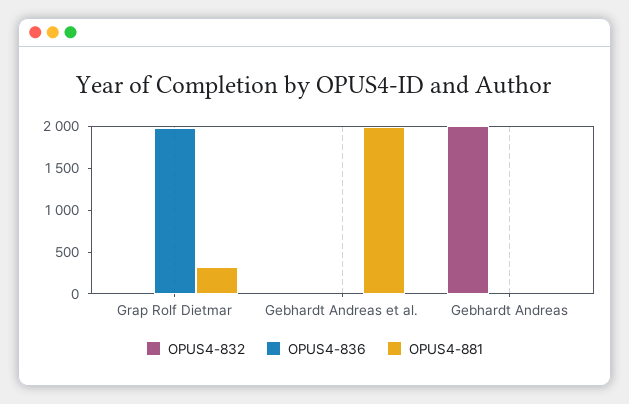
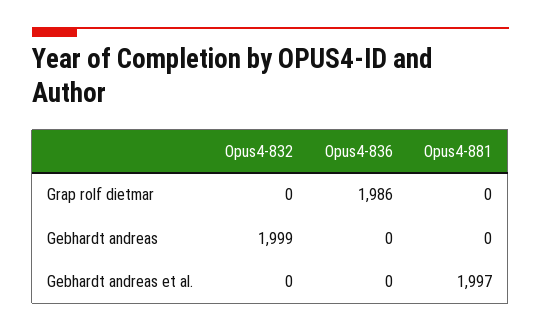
  {
    "OPUS4-832": {
      "Grap Rolf Dietmar": 0,
      "Gebhardt Andreas et al.": 0,
      "Gebhardt Andreas": 1999
    },
    "OPUS4-836": {
      "Grap Rolf Dietmar": 1986,
      "Gebhardt Andreas et al.": 0,
      "Gebhardt Andreas": 0
    },
    "OPUS4-881": {
-     "Grap Rolf Dietmar": 300,
+     "Grap Rolf Dietmar": 0,
      "Gebhardt Andreas et al.": 1997,
      "Gebhardt Andreas": 0
    }
  }

